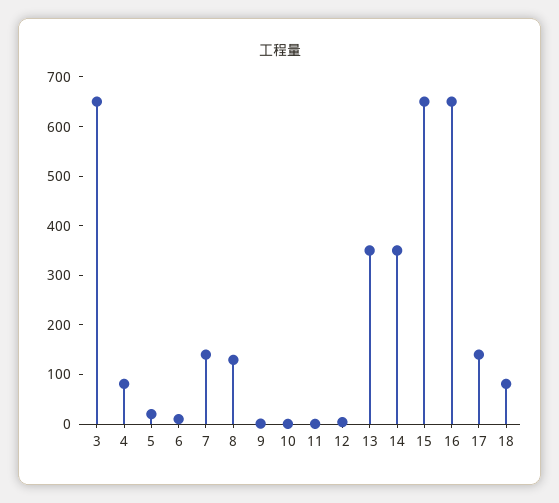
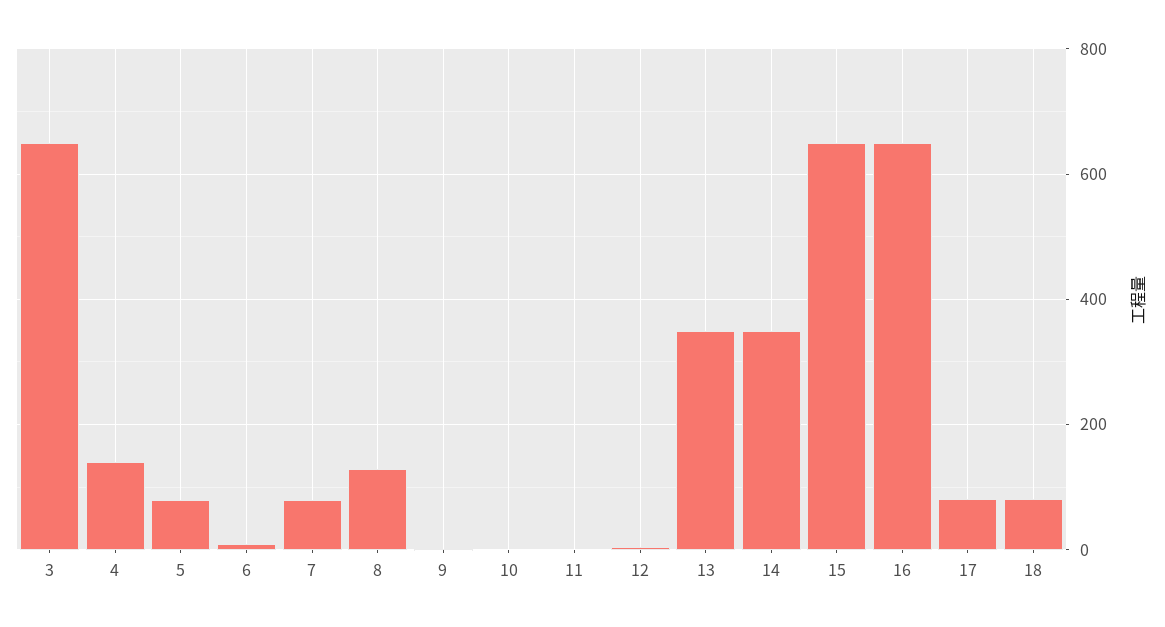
  {
    "3": 660,
-   "4": 80,
+   "4": 140,
-   "5": 20,
+   "5": 80,
    "6": 20,
-   "7": 140,
+   "7": 80,
    "8": 120,
    "9": 0,
    "10": 0,
    "11": 0,
    "12": 0,
    "13": 360,
    "14": 360,
    "15": 660,
    "16": 660,
-   "17": 140,
+   "17": 80,
    "18": 80
  }

